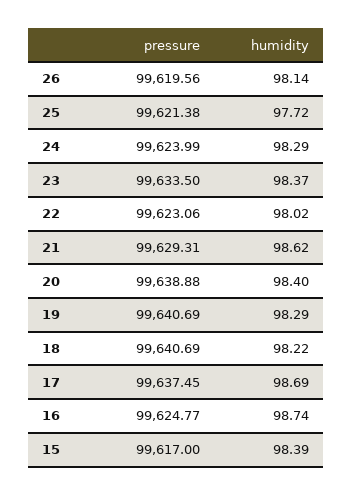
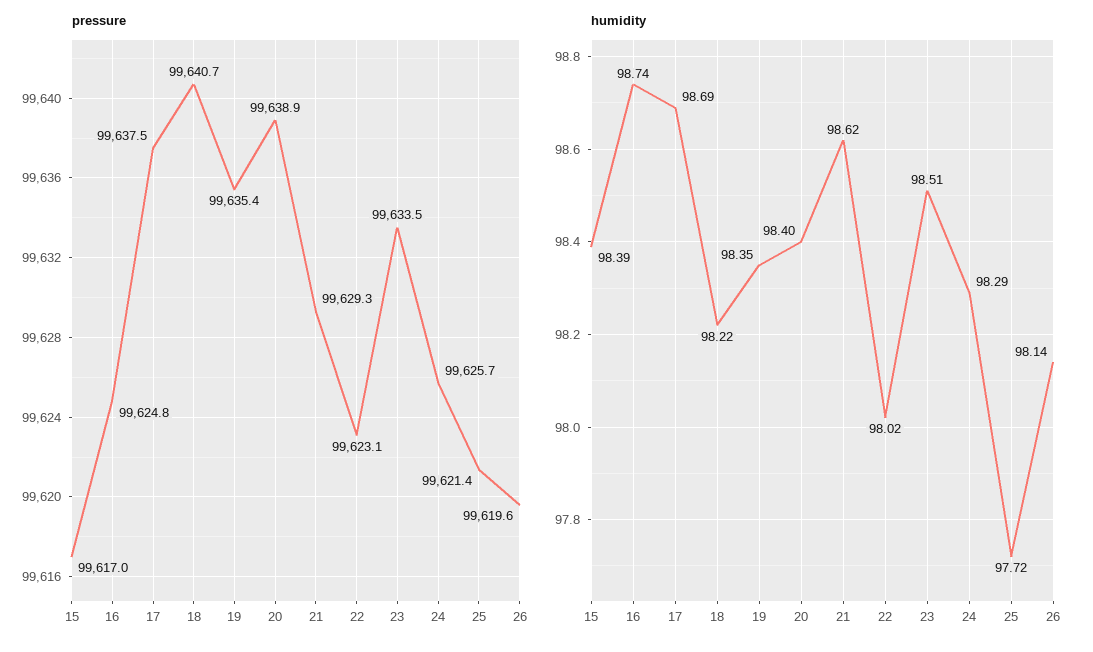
  {
    "pressure": {
      "26": 99619.56,
      "25": 99621.38,
-     "24": 99623.99,
+     "24": 99625.7,
      "23": 99633.5,
      "22": 99623.06,
      "21": 99629.31,
      "20": 99638.88,
-     "19": 99640.69,
+     "19": 99635.4,
      "18": 99640.69,
      "17": 99637.45,
      "16": 99624.77,
      "15": 99617
    },
    "humidity": {
      "26": 98.14,
      "25": 97.72,
      "24": 98.29,
-     "23": 98.37,
+     "23": 98.51,
      "22": 98.02,
      "21": 98.62,
      "20": 98.4,
-     "19": 98.29,
+     "19": 98.35,
      "18": 98.22,
      "17": 98.69,
      "16": 98.74,
      "15": 98.39
    }
  }

